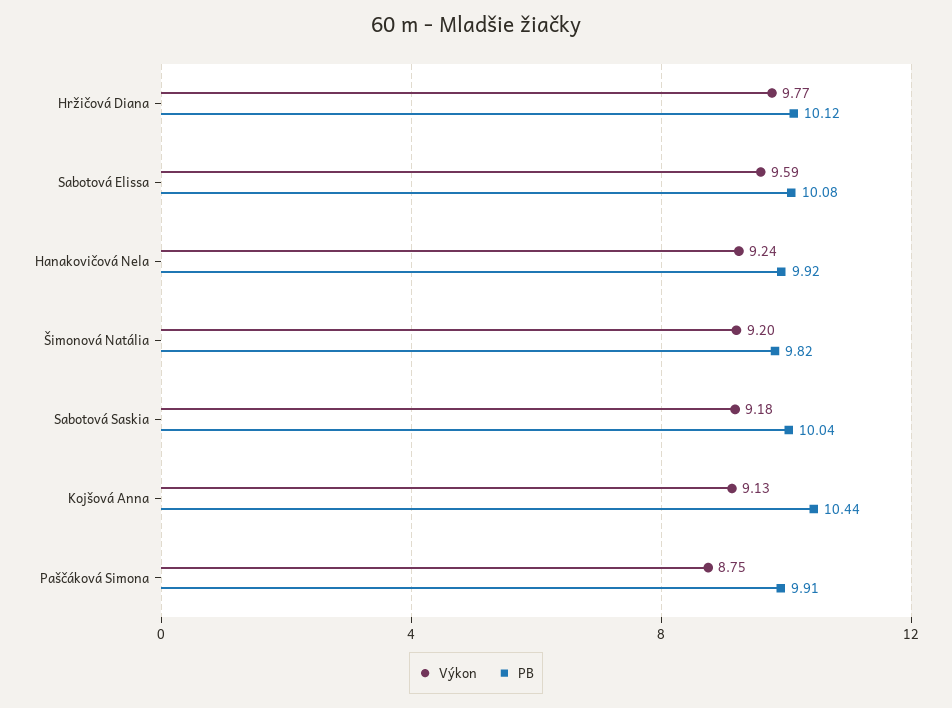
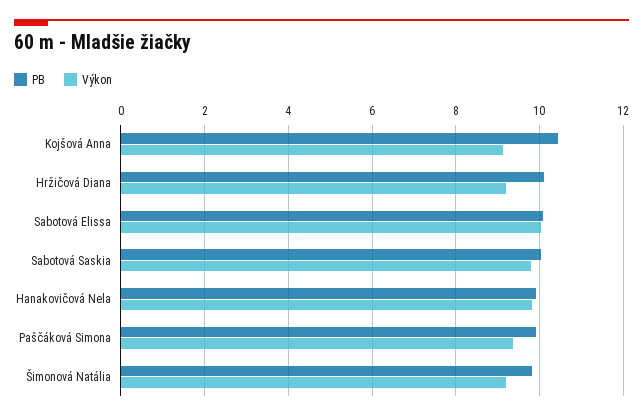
  {
    "Výkon": {
-     "Hržičová Diana": 9.77,
+     "Hržičová Diana": 9.2,
-     "Sabotová Elissa": 9.59,
+     "Sabotová Elissa": 10,
-     "Hanakovičová Nela": 9.24,
+     "Hanakovičová Nela": 9.8,
      "Šimonová Natália": 9.2,
-     "Sabotová Saskia": 9.18,
+     "Sabotová Saskia": 9.8,
      "Kojšová Anna": 9.13,
-     "Paščáková Simona": 8.75
+     "Paščáková Simona": 9.4
    },
    "PB": {
      "Hržičová Diana": 10.12,
      "Sabotová Elissa": 10.08,
      "Hanakovičová Nela": 9.92,
      "Šimonová Natália": 9.82,
      "Sabotová Saskia": 10.04,
      "Kojšová Anna": 10.44,
      "Paščáková Simona": 9.91
    }
  }

